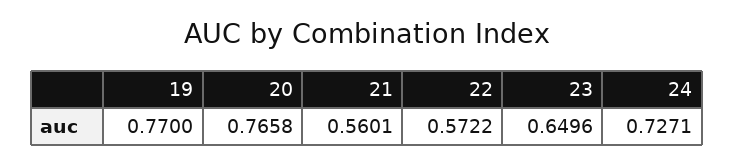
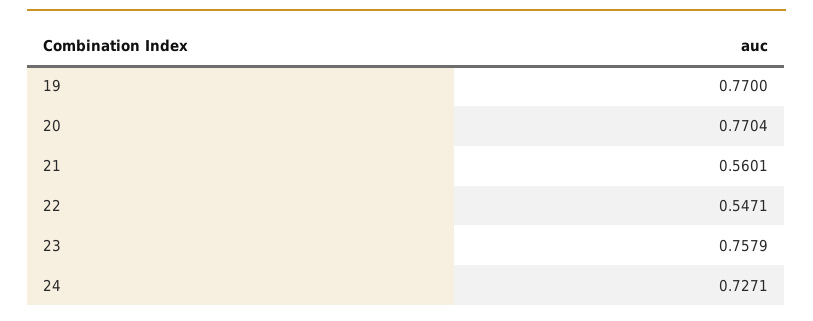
  {
    "19": 0.77,
-   "20": 0.7658,
+   "20": 0.7704,
    "21": 0.5601,
-   "22": 0.5722,
+   "22": 0.5471,
-   "23": 0.6496,
+   "23": 0.7579,
    "24": 0.7271
  }

